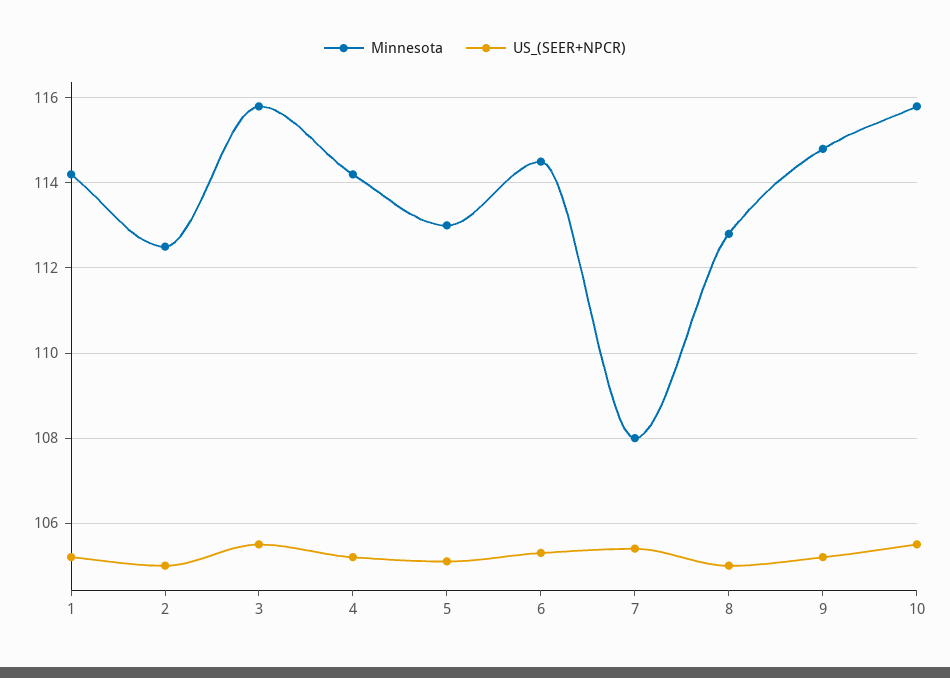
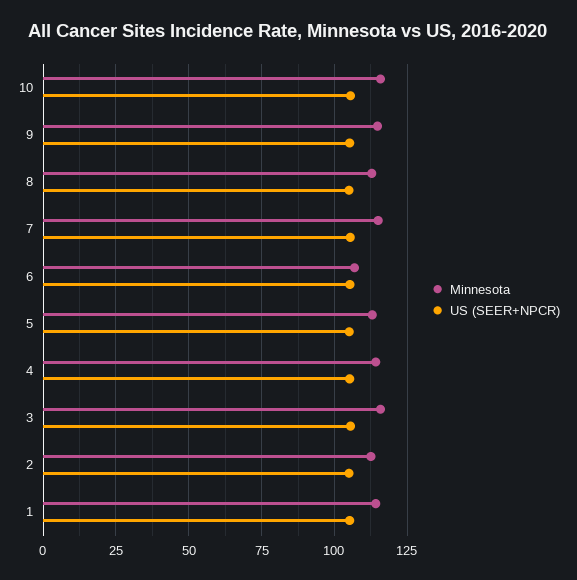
  {
    "Minnesota": {
      "1": 114,
      "2": 112.5,
      "3": 116,
      "4": 114,
      "5": 113,
-     "6": 114.5,
+     "6": 107.5,
-     "7": 108,
+     "7": 115,
      "8": 113,
      "9": 115,
      "10": 116
    },
    "US_(SEER+NPCR)": {
      "1": 105,
      "2": 105,
      "3": 105.5,
      "4": 105,
      "5": 105,
      "6": 105.5,
      "7": 105.5,
      "8": 105,
      "9": 105,
      "10": 105.5
    }
  }

